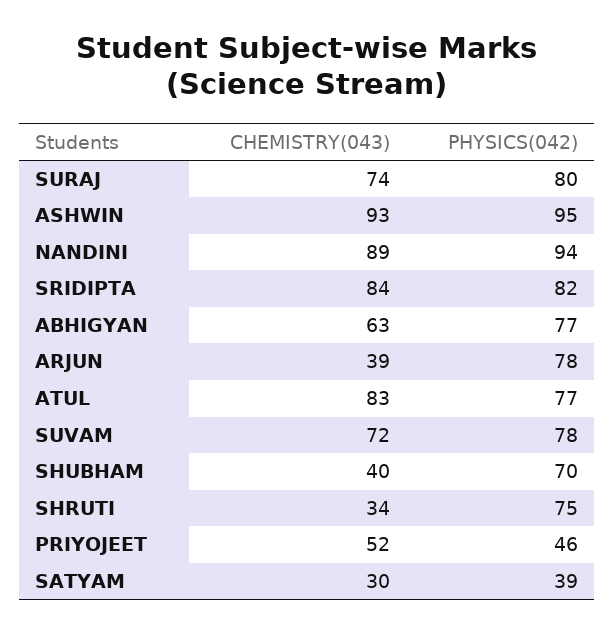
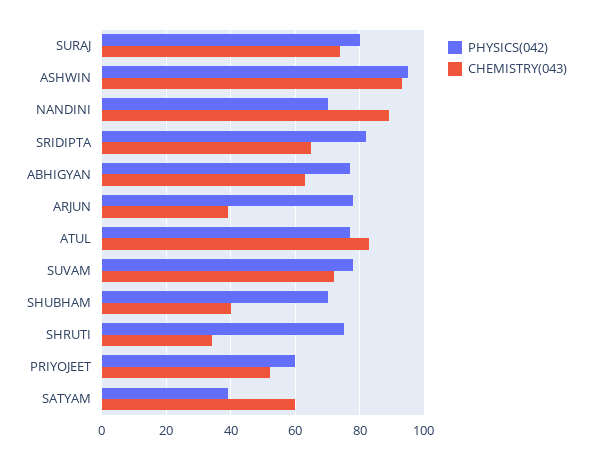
  {
    "CHEMISTRY(043)": {
      "SURAJ": 74,
      "ASHWIN": 93,
      "NANDINI": 89,
-     "SRIDIPTA": 84,
+     "SRIDIPTA": 65,
      "ABHIGYAN": 63,
      "ARJUN": 39,
      "ATUL": 83,
      "SUVAM": 72,
      "SHUBHAM": 40,
      "SHRUTI": 34,
      "PRIYOJEET": 52,
-     "SATYAM": 30
+     "SATYAM": 60
    },
    "PHYSICS(042)": {
      "SURAJ": 80,
      "ASHWIN": 95,
-     "NANDINI": 94,
+     "NANDINI": 70,
      "SRIDIPTA": 82,
      "ABHIGYAN": 77,
      "ARJUN": 78,
      "ATUL": 77,
      "SUVAM": 78,
      "SHUBHAM": 70,
      "SHRUTI": 75,
-     "PRIYOJEET": 46,
+     "PRIYOJEET": 60,
      "SATYAM": 39
    }
  }

